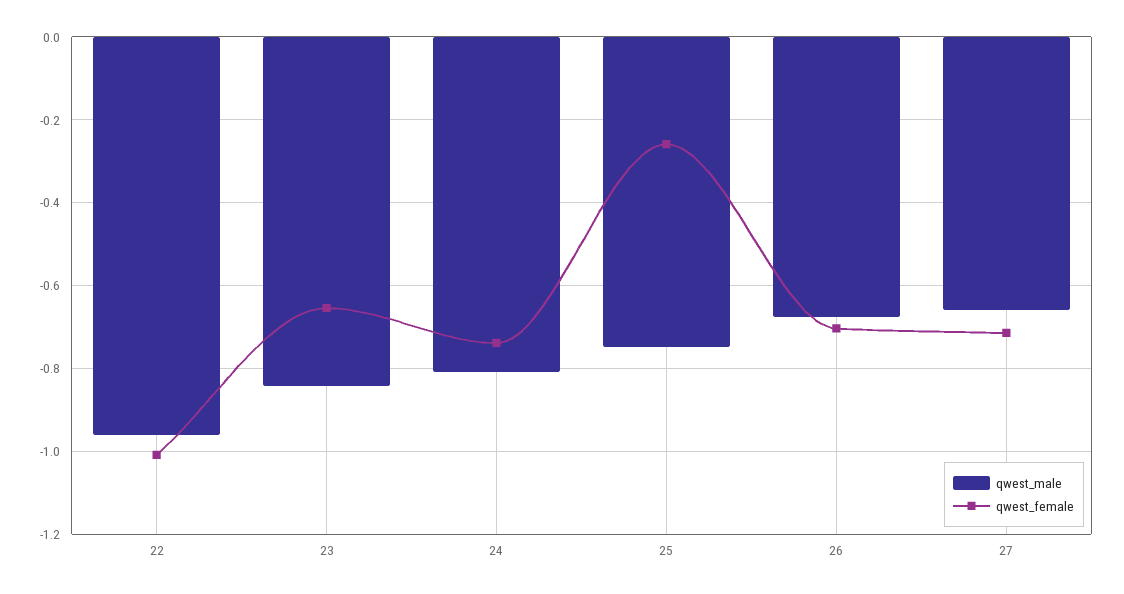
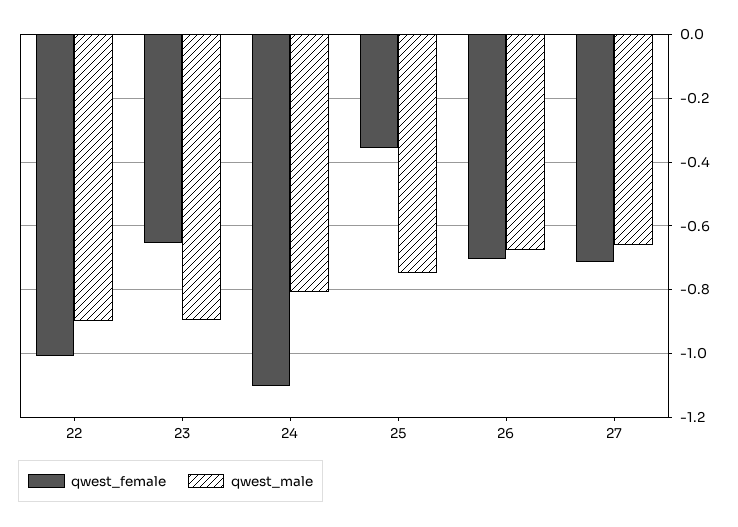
  {
    "qwest_male": {
-     "22": -0.96,
+     "22": -0.9,
-     "23": -0.84,
+     "23": -0.9,
      "24": -0.8,
      "25": -0.74,
      "26": -0.68,
      "27": -0.66
    },
    "qwest_female": {
      "22": -1,
      "23": -0.66,
-     "24": -0.74,
+     "24": -1.1,
-     "25": -0.26,
+     "25": -0.36,
      "26": -0.7,
      "27": -0.72
    }
  }

